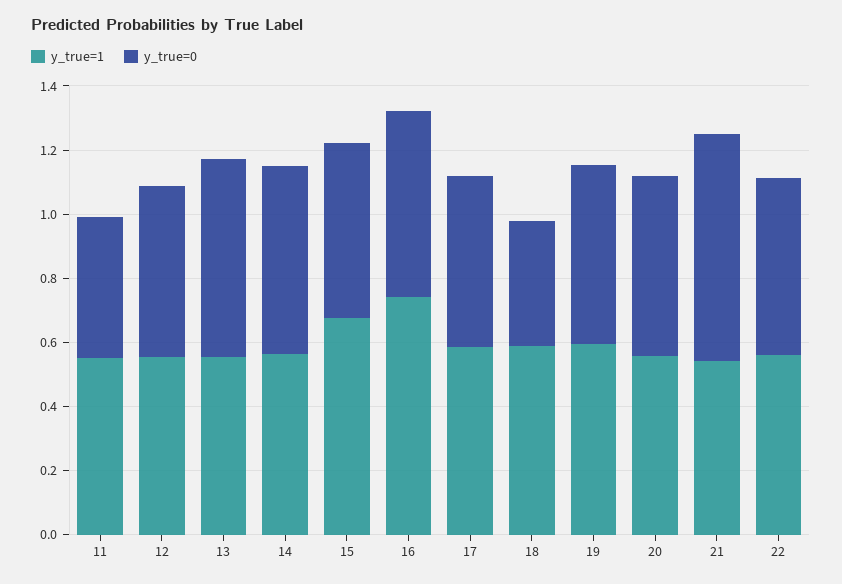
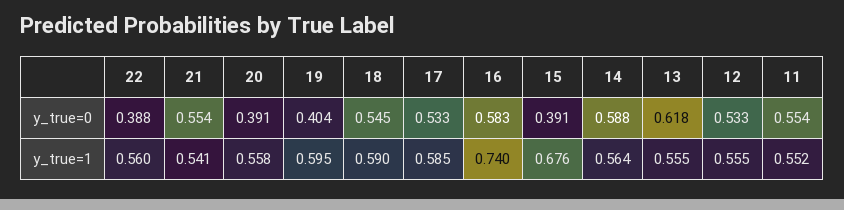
  {
    "y_true=1": {
      "11": 0.552,
      "12": 0.555,
      "13": 0.555,
      "14": 0.564,
      "15": 0.676,
      "16": 0.74,
      "17": 0.585,
      "18": 0.59,
      "19": 0.595,
      "20": 0.558,
      "21": 0.541,
      "22": 0.56
    },
    "y_true=0": {
-     "11": 0.45,
+     "11": 0.554,
      "12": 0.533,
      "13": 0.618,
      "14": 0.588,
-     "15": 0.55,
+     "15": 0.391,
      "16": 0.583,
      "17": 0.533,
-     "18": 0.4,
+     "18": 0.545,
-     "19": 0.55,
+     "19": 0.404,
-     "20": 0.55,
+     "20": 0.391,
-     "21": 0.7,
+     "21": 0.554,
-     "22": 0.55
+     "22": 0.388
    }
  }

